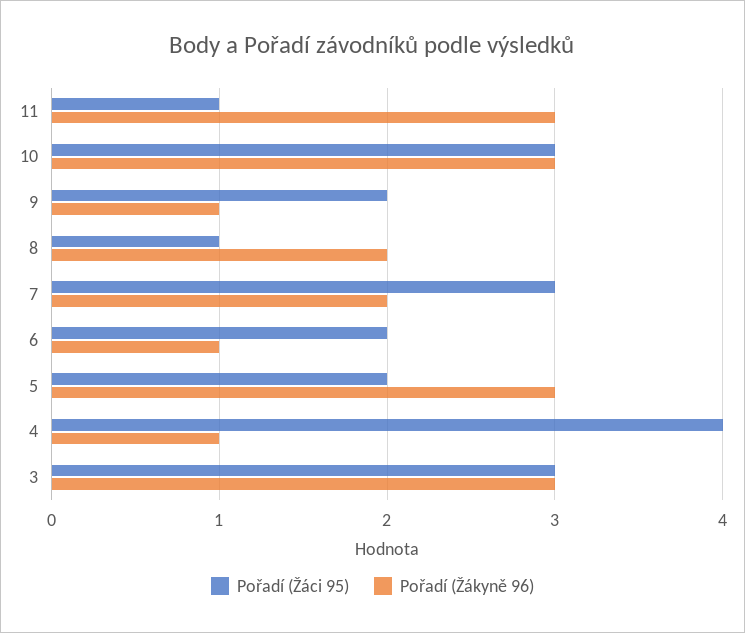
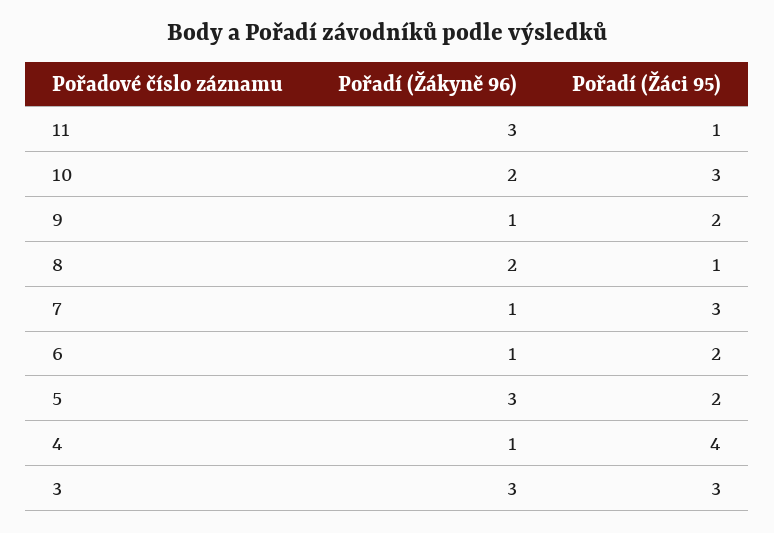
  {
    "Pořadí (Žáci 95)": {
      "11": 1,
      "10": 3,
      "9": 2,
      "8": 1,
      "7": 3,
      "6": 2,
      "5": 2,
      "4": 4,
      "3": 3
    },
    "Pořadí (Žákyně 96)": {
      "11": 3,
-     "10": 3,
+     "10": 2,
      "9": 1,
      "8": 2,
-     "7": 2,
+     "7": 1,
      "6": 1,
      "5": 3,
      "4": 1,
      "3": 3
    }
  }

